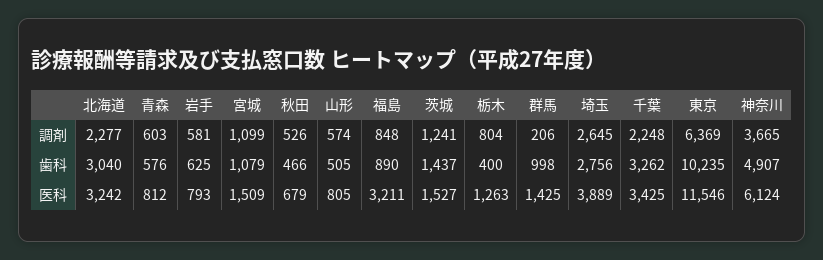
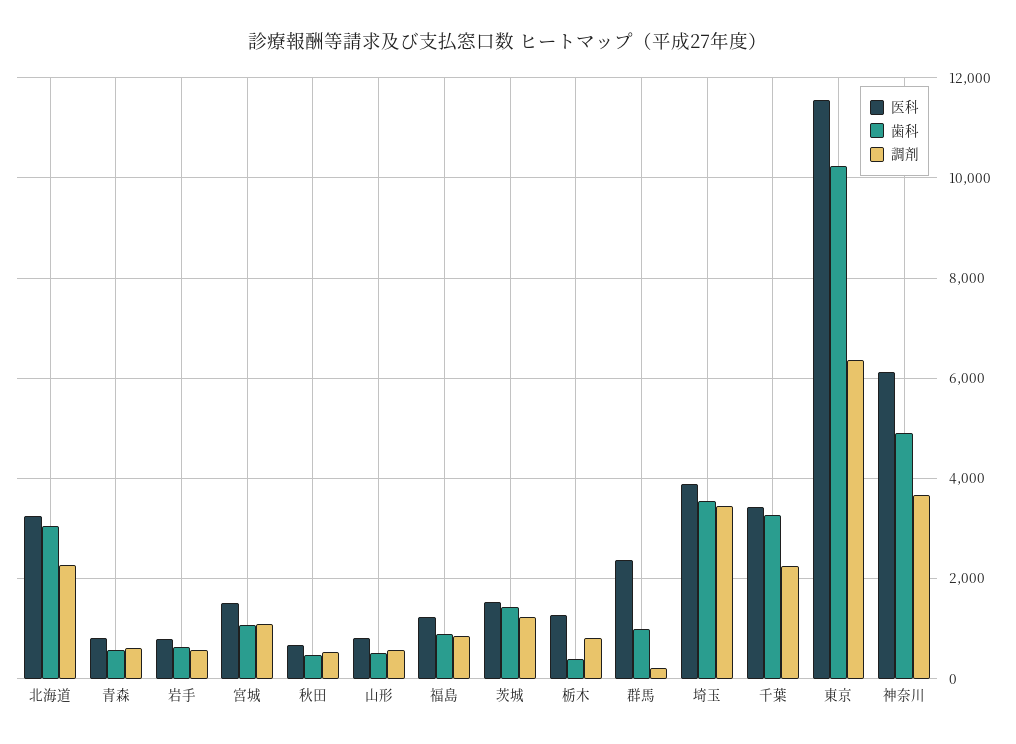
  {
    "調剤": {
      "北海道": 2277,
      "青森": 603,
      "岩手": 581,
      "宮城": 1099,
      "秋田": 526,
      "山形": 574,
      "福島": 848,
      "茨城": 1241,
      "栃木": 804,
      "群馬": 206,
-     "埼玉": 2645,
+     "埼玉": 3400,
      "千葉": 2248,
      "東京": 6369,
      "神奈川": 3665
    },
    "歯科": {
      "北海道": 3040,
      "青森": 576,
      "岩手": 625,
      "宮城": 1079,
      "秋田": 466,
      "山形": 505,
      "福島": 890,
      "茨城": 1437,
      "栃木": 400,
      "群馬": 998,
-     "埼玉": 2756,
+     "埼玉": 3600,
      "千葉": 3262,
      "東京": 10235,
      "神奈川": 4907
    },
    "医科": {
      "北海道": 3242,
      "青森": 812,
      "岩手": 793,
      "宮城": 1509,
      "秋田": 679,
      "山形": 805,
-     "福島": 3211,
+     "福島": 1200,
      "茨城": 1527,
      "栃木": 1263,
-     "群馬": 1425,
+     "群馬": 2400,
      "埼玉": 3889,
      "千葉": 3425,
      "東京": 11546,
      "神奈川": 6124
    }
  }

